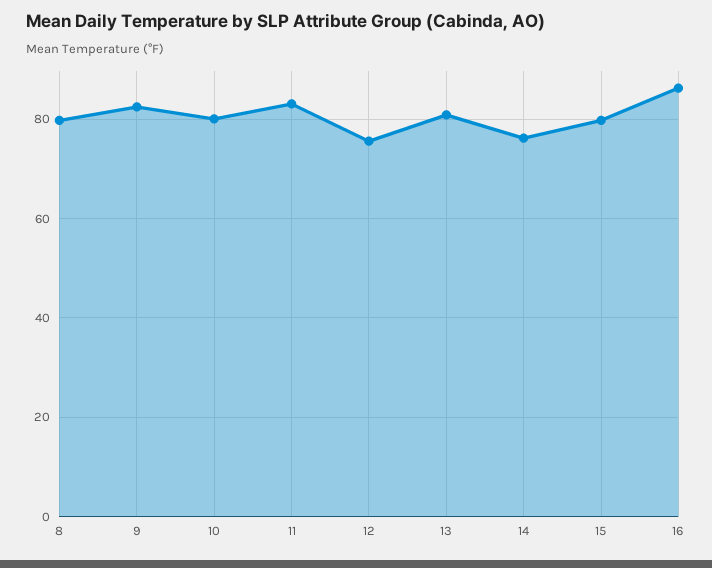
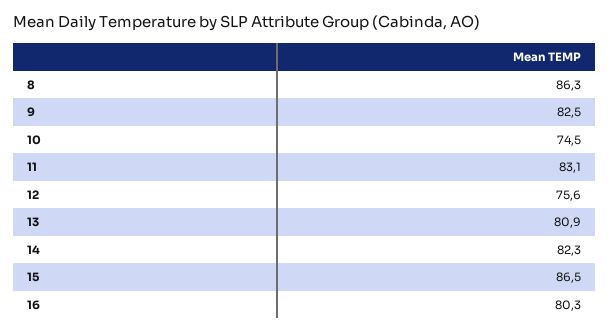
  {
-   "8": 80,
+   "8": 86.3,
    "9": 82.5,
-   "10": 80,
+   "10": 74.5,
    "11": 83.1,
    "12": 75.6,
    "13": 80.9,
-   "14": 76,
+   "14": 82.3,
-   "15": 80,
+   "15": 86.5,
-   "16": 86
+   "16": 80.3
  }

